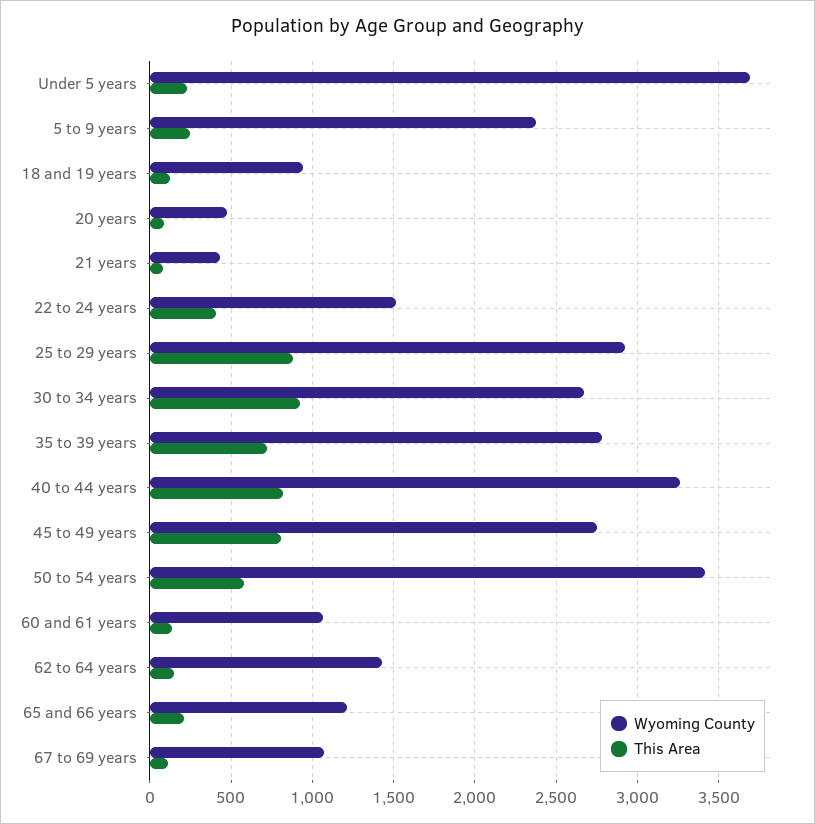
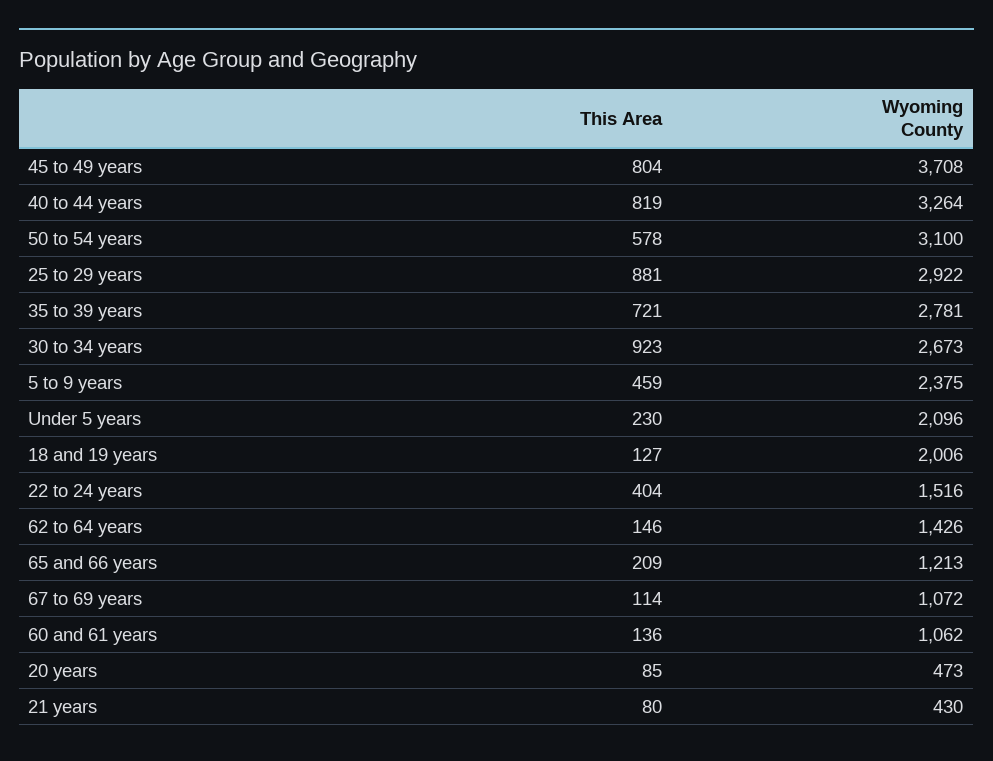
  {
    "Wyoming County": {
-     "Under 5 years": 3700,
+     "Under 5 years": 2096,
      "5 to 9 years": 2375,
-     "18 and 19 years": 950,
+     "18 and 19 years": 2006,
      "20 years": 473,
      "21 years": 430,
      "22 to 24 years": 1516,
      "25 to 29 years": 2922,
      "30 to 34 years": 2673,
      "35 to 39 years": 2781,
      "40 to 44 years": 3264,
-     "45 to 49 years": 2750,
+     "45 to 49 years": 3708,
-     "50 to 54 years": 3400,
+     "50 to 54 years": 3100,
      "60 and 61 years": 1062,
      "62 to 64 years": 1426,
      "65 and 66 years": 1213,
      "67 to 69 years": 1072
    },
    "This Area": {
      "Under 5 years": 230,
-     "5 to 9 years": 250,
+     "5 to 9 years": 459,
      "18 and 19 years": 127,
      "20 years": 85,
      "21 years": 80,
      "22 to 24 years": 404,
      "25 to 29 years": 881,
      "30 to 34 years": 923,
      "35 to 39 years": 721,
      "40 to 44 years": 819,
      "45 to 49 years": 804,
      "50 to 54 years": 578,
      "60 and 61 years": 136,
      "62 to 64 years": 146,
      "65 and 66 years": 209,
      "67 to 69 years": 114
    }
  }

